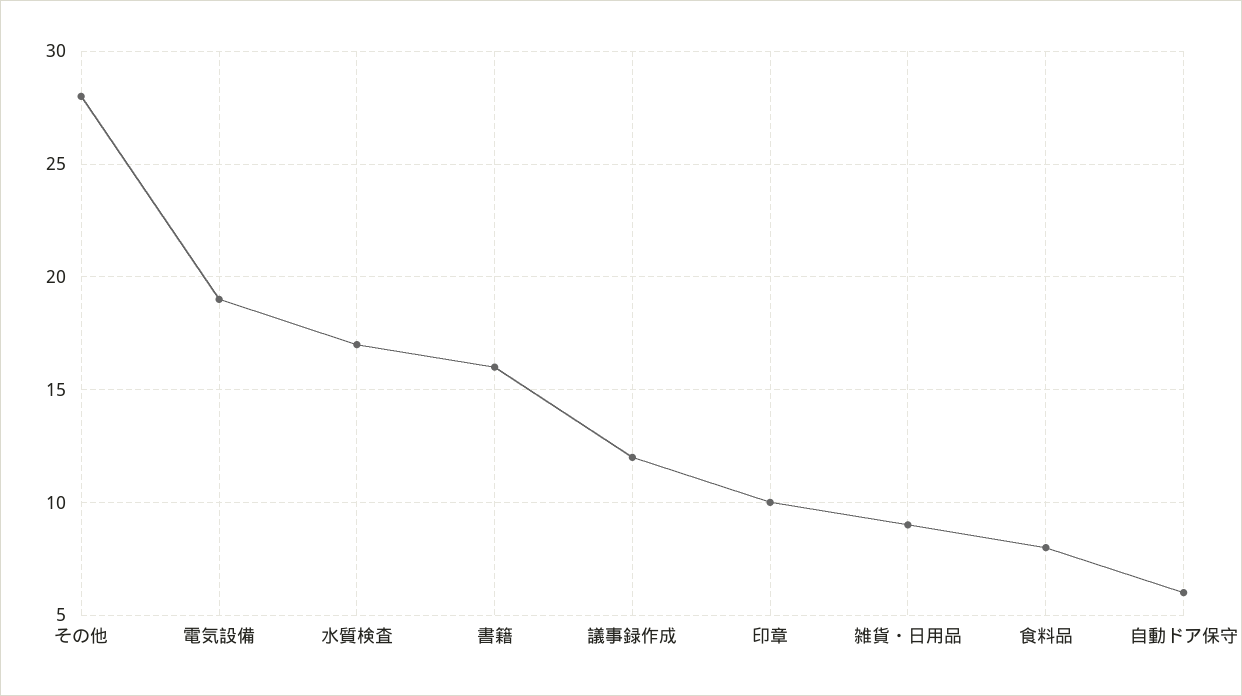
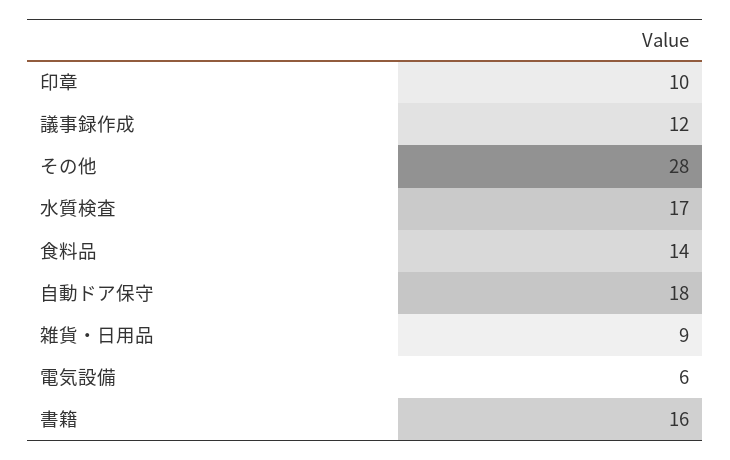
  {
    "その他": 28,
-   "電気設備": 19,
+   "電気設備": 6,
    "水質検査": 17,
    "書籍": 16,
    "議事録作成": 12,
    "印章": 10,
    "雑貨・日用品": 9,
-   "食料品": 8,
+   "食料品": 14,
-   "自動ドア保守": 6
+   "自動ドア保守": 18
  }

